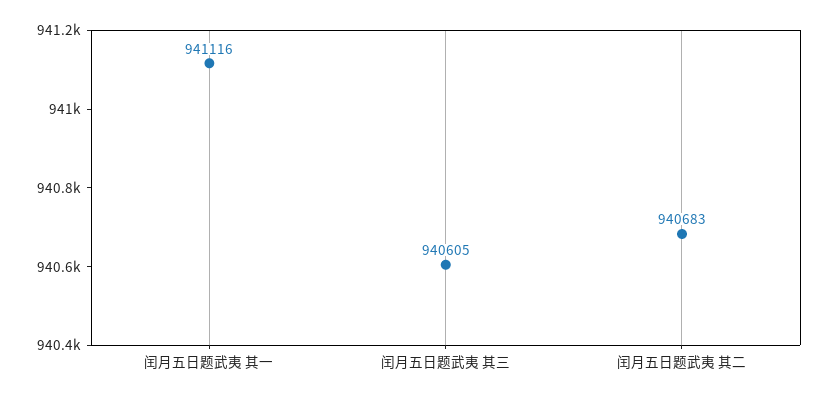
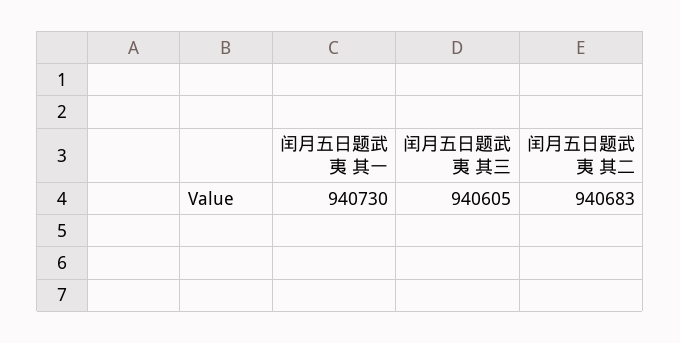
  {
-   "闰月五日题武夷 其一": 941116,
+   "闰月五日题武夷 其一": 940730,
    "闰月五日题武夷 其三": 940605,
    "闰月五日题武夷 其二": 940683
  }

